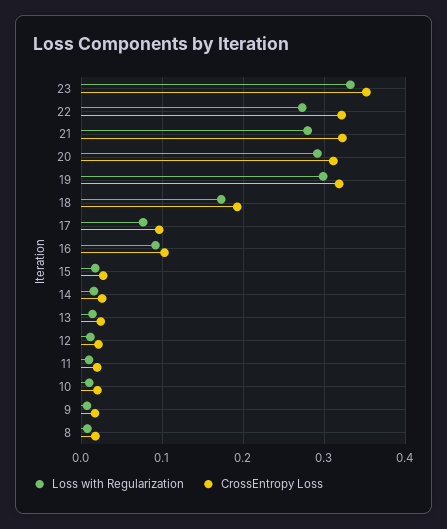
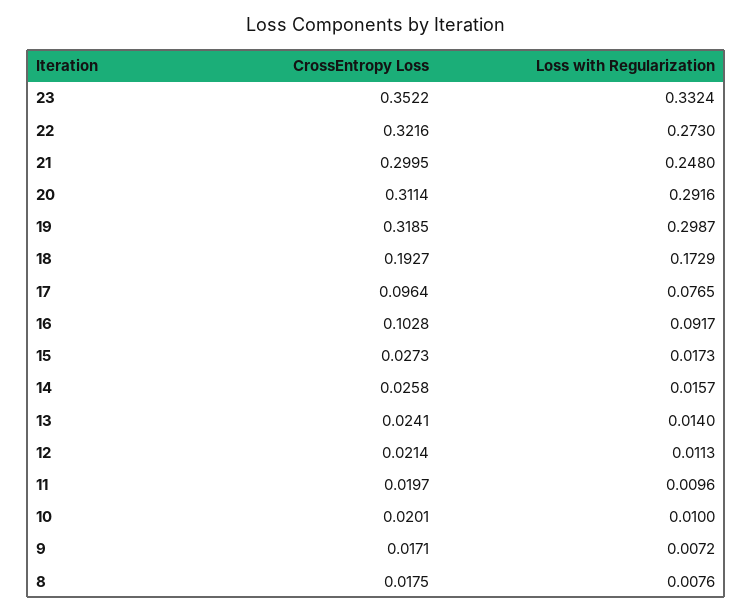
  {
    "Loss with Regularization": {
      "23": 0.3324,
      "22": 0.273,
-     "21": 0.28,
+     "21": 0.248,
      "20": 0.2916,
      "19": 0.2987,
      "18": 0.1729,
      "17": 0.0765,
      "16": 0.0917,
      "15": 0.0173,
      "14": 0.0157,
      "13": 0.014,
      "12": 0.0113,
      "11": 0.0096,
      "10": 0.01,
      "9": 0.0072,
      "8": 0.0076
    },
    "CrossEntropy Loss": {
      "23": 0.3522,
      "22": 0.3216,
-     "21": 0.32,
+     "21": 0.2995,
      "20": 0.3114,
      "19": 0.3185,
      "18": 0.1927,
      "17": 0.0964,
      "16": 0.1028,
      "15": 0.0273,
      "14": 0.0258,
      "13": 0.0241,
      "12": 0.0214,
      "11": 0.0197,
      "10": 0.0201,
      "9": 0.0171,
      "8": 0.0175
    }
  }

